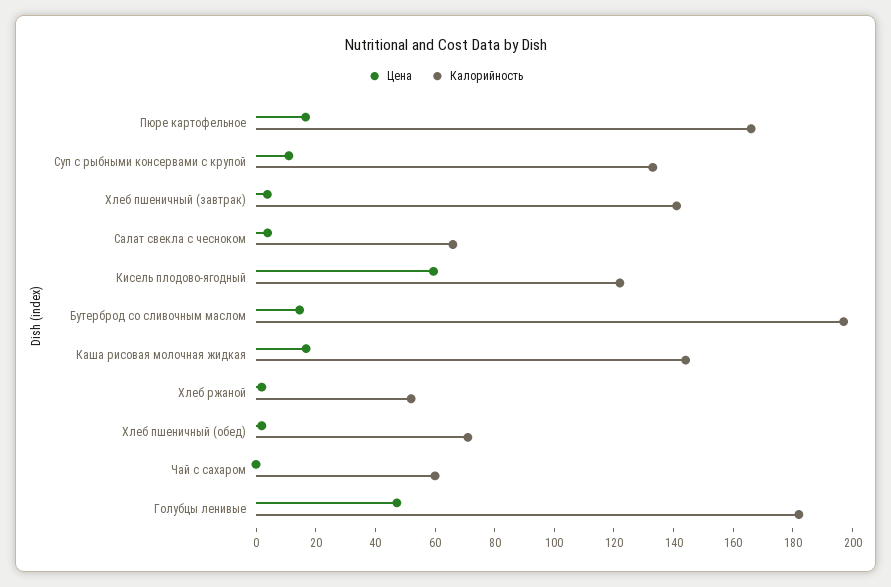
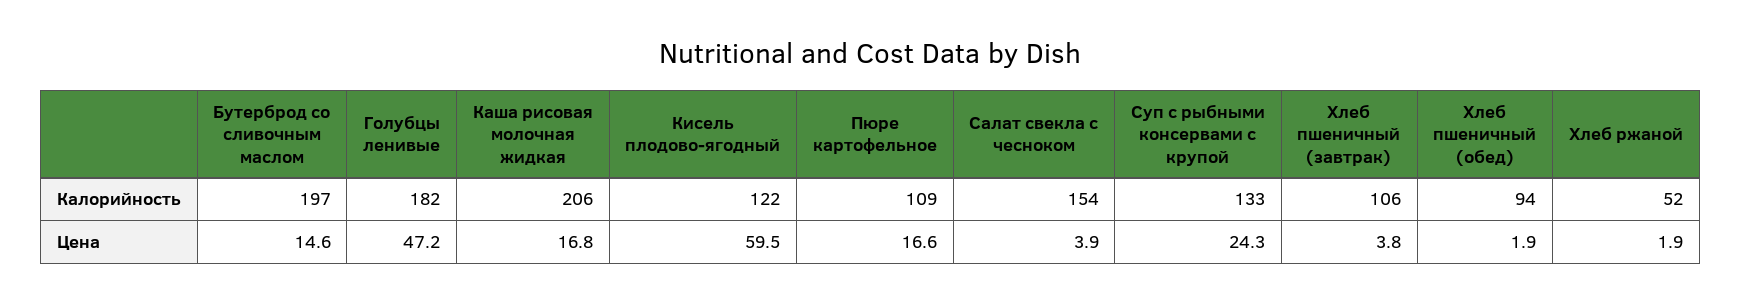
  {
    "Цена": {
      "Пюре картофельное": 16.6,
-     "Суп с рыбными консервами с крупой": 10,
+     "Суп с рыбными консервами с крупой": 24.3,
      "Хлеб пшеничный (завтрак)": 3.8,
      "Салат свекла с чесноком": 3.9,
      "Кисель плодово-ягодный": 59.5,
      "Бутерброд со сливочным маслом": 14.6,
      "Каша рисовая молочная жидкая": 16.8,
      "Хлеб ржаной": 1.9,
      "Хлеб пшеничный (обед)": 1.9,
-     "Чай с сахаром": 0,
      "Голубцы ленивые": 47.2
    },
    "Калорийность": {
-     "Пюре картофельное": 165,
+     "Пюре картофельное": 109,
      "Суп с рыбными консервами с крупой": 133,
-     "Хлеб пшеничный (завтрак)": 140,
+     "Хлеб пшеничный (завтрак)": 106,
-     "Салат свекла с чесноком": 65,
+     "Салат свекла с чесноком": 154,
      "Кисель плодово-ягодный": 122,
      "Бутерброд со сливочным маслом": 197,
-     "Каша рисовая молочная жидкая": 145,
+     "Каша рисовая молочная жидкая": 206,
      "Хлеб ржаной": 52,
-     "Хлеб пшеничный (обед)": 70,
+     "Хлеб пшеничный (обед)": 94,
-     "Чай с сахаром": 60,
      "Голубцы ленивые": 182
    }
  }

